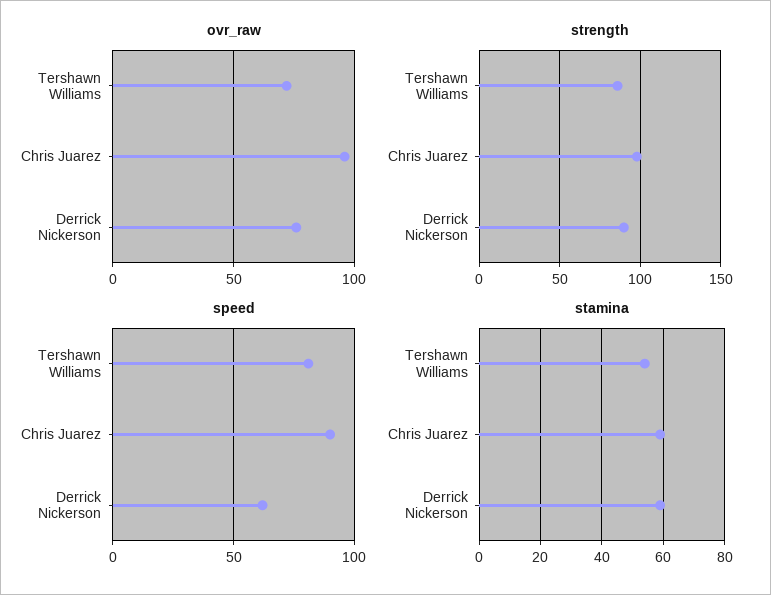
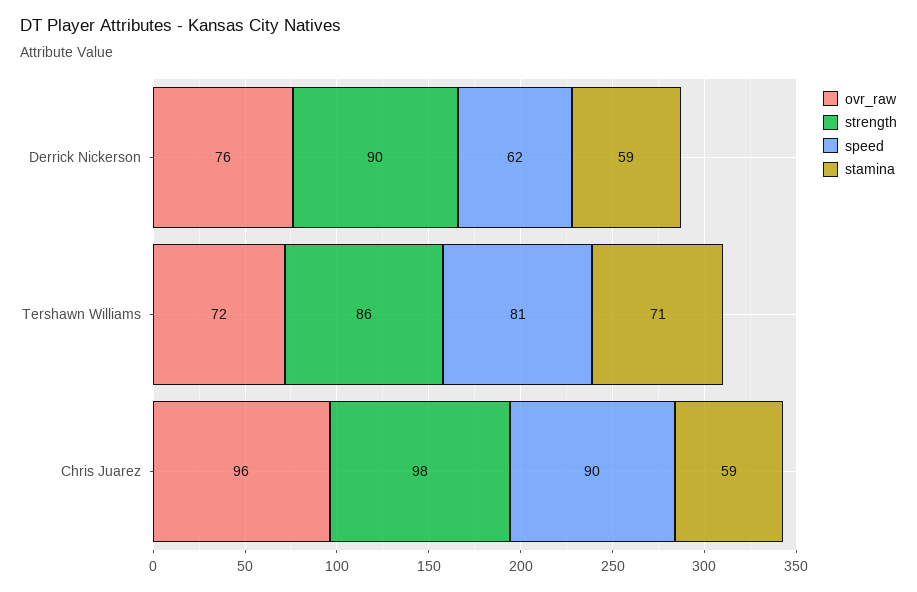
  {
    "ovr_raw": {
      "Tershawn Williams": 72,
      "Chris Juarez": 96,
      "Derrick Nickerson": 76
    },
    "strength": {
      "Tershawn Williams": 86,
      "Chris Juarez": 98,
      "Derrick Nickerson": 90
    },
    "speed": {
      "Tershawn Williams": 81,
      "Chris Juarez": 90,
      "Derrick Nickerson": 62
    },
    "stamina": {
-     "Tershawn Williams": 55,
+     "Tershawn Williams": 71,
      "Chris Juarez": 59,
      "Derrick Nickerson": 59
    }
  }

